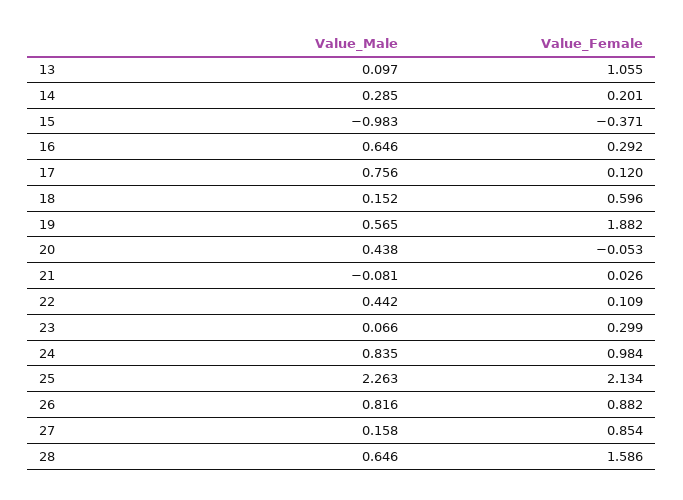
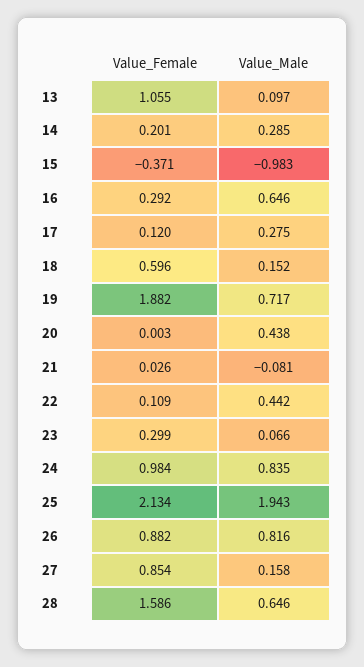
  {
    "Value_Male": {
      "13": 0.097,
      "14": 0.285,
      "15": -0.983,
      "16": 0.646,
-     "17": 0.756,
+     "17": 0.275,
      "18": 0.152,
-     "19": 0.565,
+     "19": 0.717,
      "20": 0.438,
      "21": -0.081,
      "22": 0.442,
      "23": 0.066,
      "24": 0.835,
-     "25": 2.263,
+     "25": 1.943,
      "26": 0.816,
      "27": 0.158,
      "28": 0.646
    },
    "Value_Female": {
      "13": 1.055,
      "14": 0.201,
      "15": -0.371,
      "16": 0.292,
      "17": 0.12,
      "18": 0.596,
      "19": 1.882,
-     "20": -0.053,
+     "20": 0.003,
      "21": 0.026,
      "22": 0.109,
      "23": 0.299,
      "24": 0.984,
      "25": 2.134,
      "26": 0.882,
      "27": 0.854,
      "28": 1.586
    }
  }

